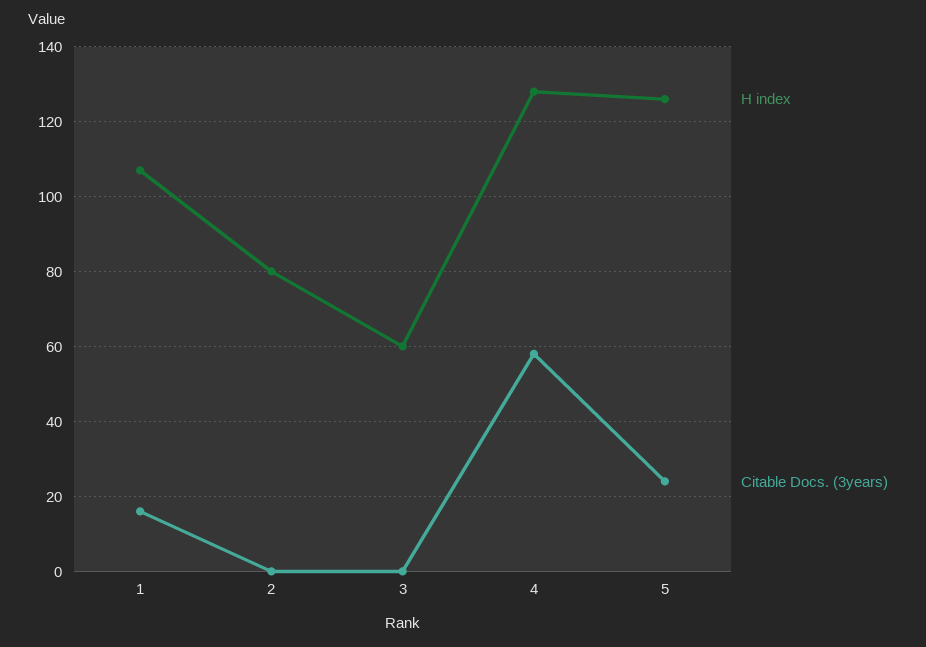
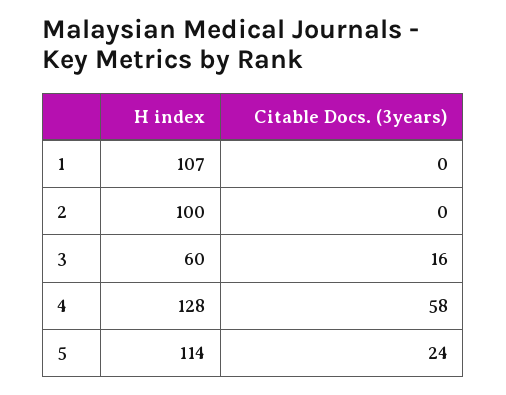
  {
    "H index": {
      "1": 107,
-     "2": 80,
+     "2": 100,
      "3": 60,
      "4": 128,
-     "5": 125
+     "5": 114
    },
    "Citable Docs. (3years)": {
-     "1": 15,
+     "1": 0,
      "2": 0,
-     "3": 0,
+     "3": 16,
      "4": 58,
      "5": 24
    }
  }

